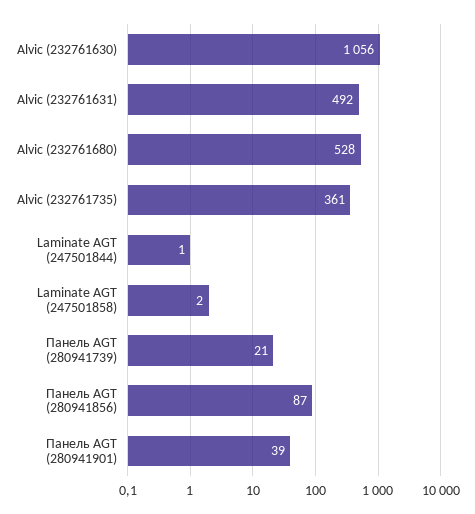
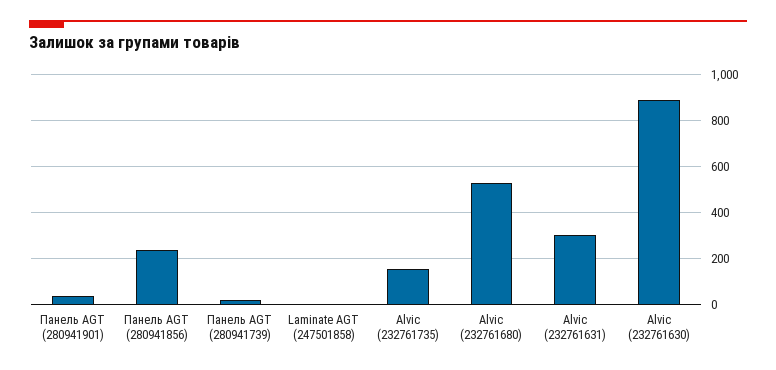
  {
-   "Alvic (232761630)": 1056,
+   "Alvic (232761630)": 900,
-   "Alvic (232761631)": 492,
+   "Alvic (232761631)": 300,
    "Alvic (232761680)": 528,
-   "Alvic (232761735)": 361,
+   "Alvic (232761735)": 150,
-   "Laminate AGT (247501844)": 1,
    "Laminate AGT (247501858)": 2,
    "Панель AGT (280941739)": 21,
-   "Панель AGT (280941856)": 87,
+   "Панель AGT (280941856)": 250,
    "Панель AGT (280941901)": 39
  }

